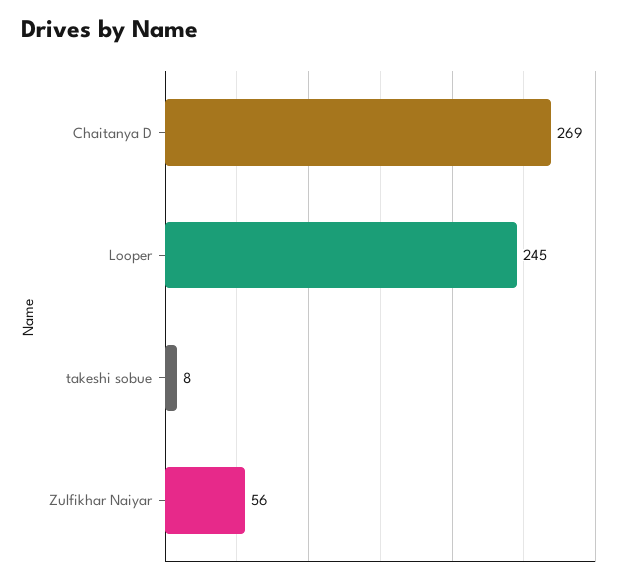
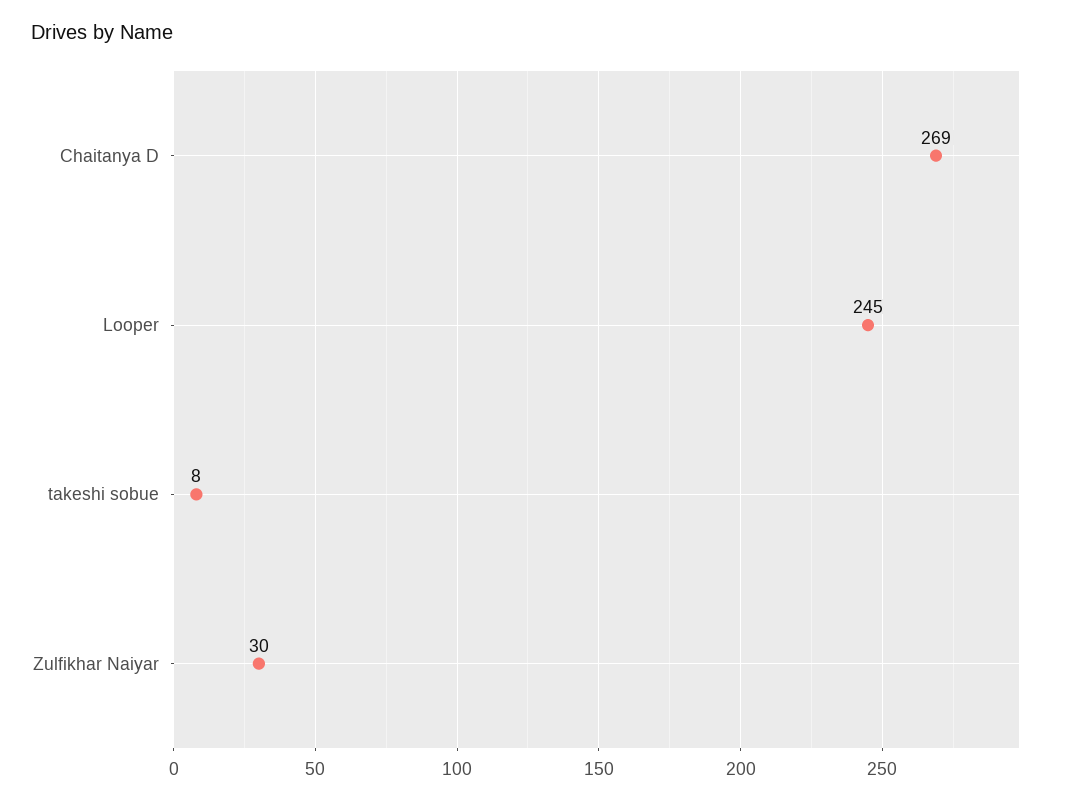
  {
    "Chaitanya D": 269,
    "Looper": 245,
    "takeshi sobue": 8,
-   "Zulfikhar Naiyar": 56
+   "Zulfikhar Naiyar": 30
  }

